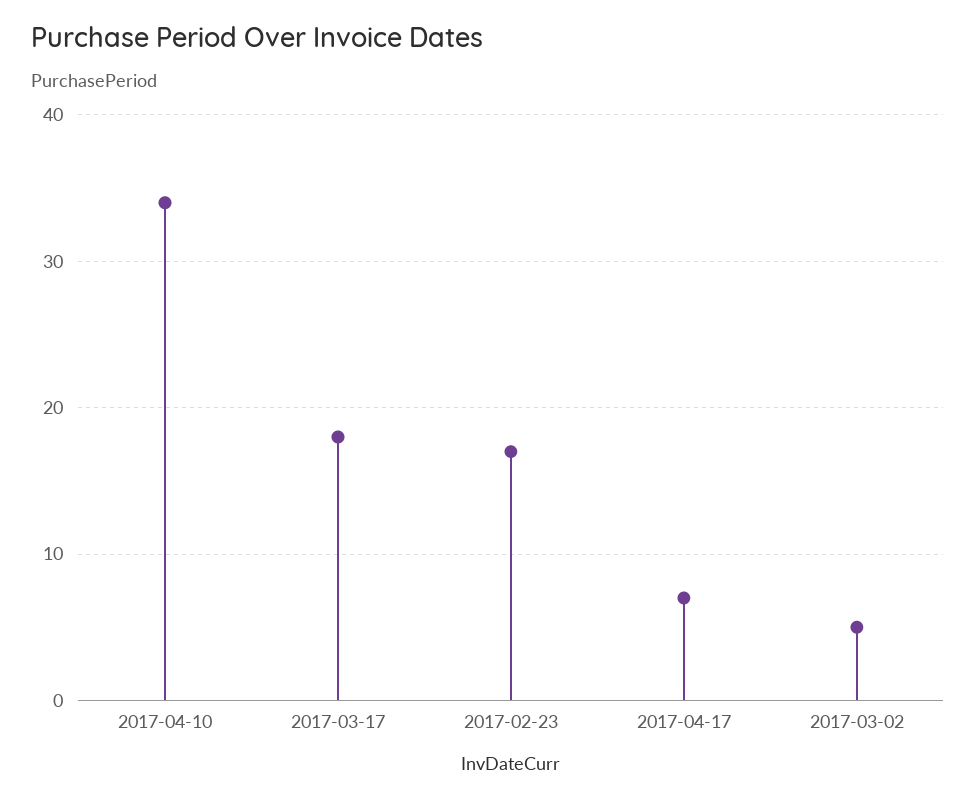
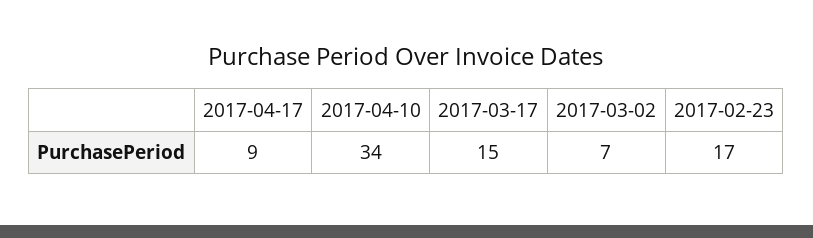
  {
    "2017-04-10": 34,
-   "2017-03-17": 18,
+   "2017-03-17": 15,
    "2017-02-23": 17,
-   "2017-04-17": 7,
+   "2017-04-17": 9,
-   "2017-03-02": 5
+   "2017-03-02": 7
  }

